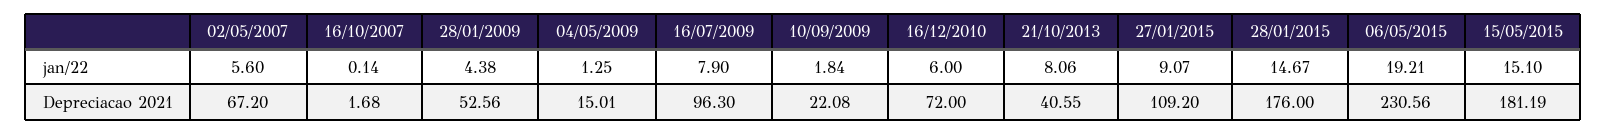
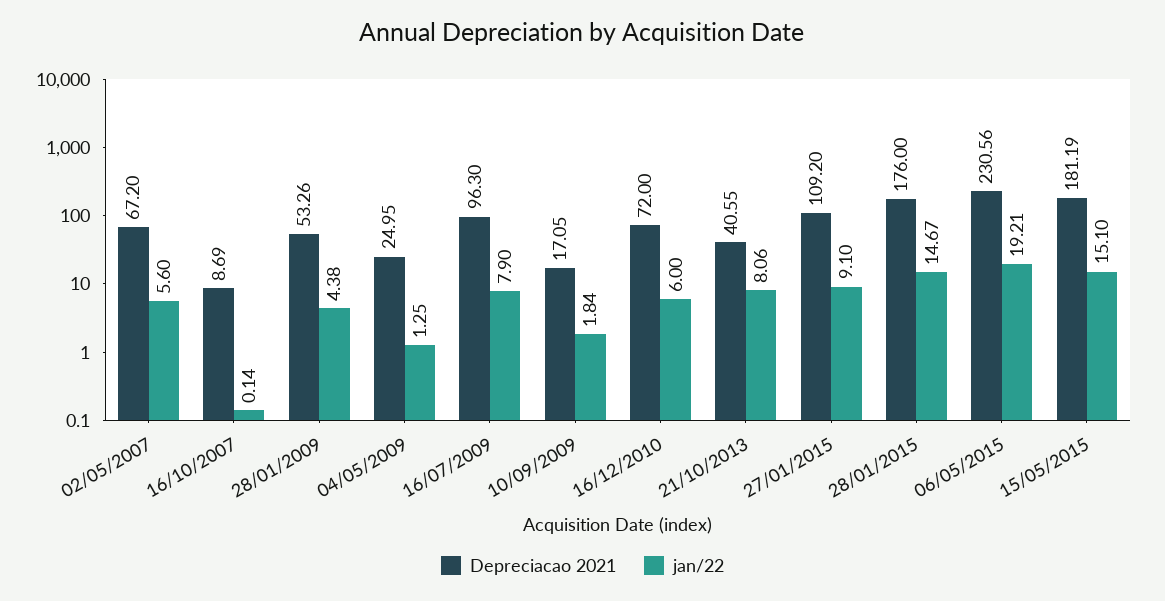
  {
    "jan/22": {
      "02/05/2007": 5.6,
      "16/10/2007": 0.14,
      "28/01/2009": 4.38,
      "04/05/2009": 1.25,
      "16/07/2009": 7.9,
      "10/09/2009": 1.84,
      "16/12/2010": 6,
      "21/10/2013": 8.06,
-     "27/01/2015": 9.07,
+     "27/01/2015": 9.1,
      "28/01/2015": 14.67,
      "06/05/2015": 19.21,
      "15/05/2015": 15.1
    },
    "Depreciacao 2021": {
      "02/05/2007": 67.2,
-     "16/10/2007": 1.68,
+     "16/10/2007": 8.69,
-     "28/01/2009": 52.56,
+     "28/01/2009": 53.26,
-     "04/05/2009": 15.01,
+     "04/05/2009": 24.95,
      "16/07/2009": 96.3,
-     "10/09/2009": 22.08,
+     "10/09/2009": 17.05,
      "16/12/2010": 72,
      "21/10/2013": 40.55,
      "27/01/2015": 109.2,
      "28/01/2015": 176,
      "06/05/2015": 230.56,
      "15/05/2015": 181.19
    }
  }

